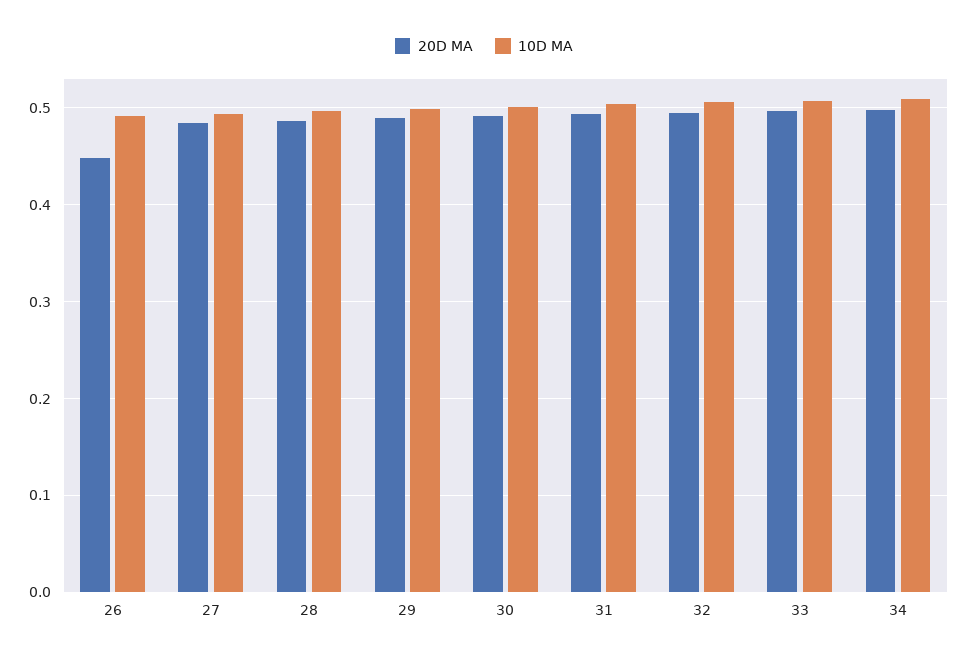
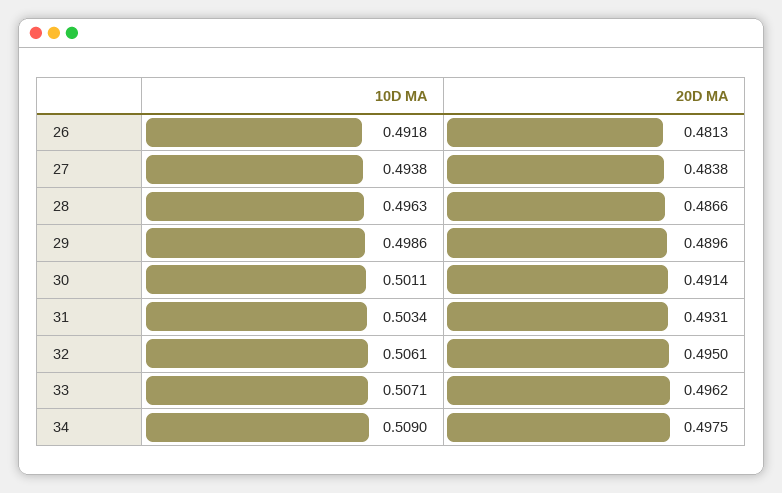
  {
    "20D MA": {
-     "26": 0.45,
+     "26": 0.4813,
      "27": 0.4838,
      "28": 0.4866,
      "29": 0.4896,
      "30": 0.4914,
      "31": 0.4931,
      "32": 0.495,
      "33": 0.4962,
      "34": 0.4975
    },
    "10D MA": {
      "26": 0.4918,
      "27": 0.4938,
      "28": 0.4963,
      "29": 0.4986,
      "30": 0.5011,
      "31": 0.5034,
      "32": 0.5061,
      "33": 0.5071,
      "34": 0.509
    }
  }

